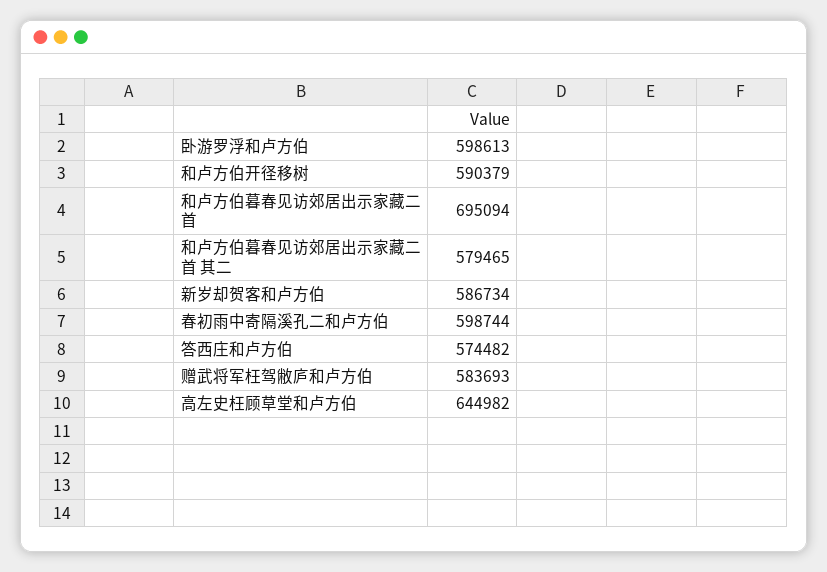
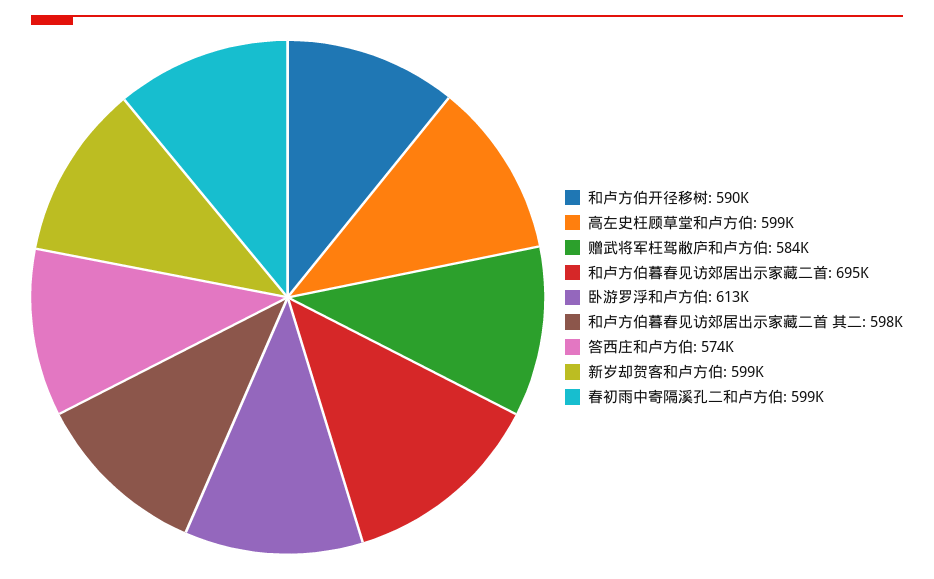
  {
-   "卧游罗浮和卢方伯": 598613,
+   "卧游罗浮和卢方伯": 613000,
    "和卢方伯开径移树": 590379,
    "和卢方伯暮春见访郊居出示家藏二首": 695094,
-   "和卢方伯暮春见访郊居出示家藏二首 其二": 579465,
+   "和卢方伯暮春见访郊居出示家藏二首 其二": 598000,
-   "新岁却贺客和卢方伯": 586734,
+   "新岁却贺客和卢方伯": 599000,
    "春初雨中寄隔溪孔二和卢方伯": 598744,
    "答西庄和卢方伯": 574482,
    "赠武将军枉驾敝庐和卢方伯": 583693,
-   "高左史枉顾草堂和卢方伯": 644982
+   "高左史枉顾草堂和卢方伯": 599000
  }

